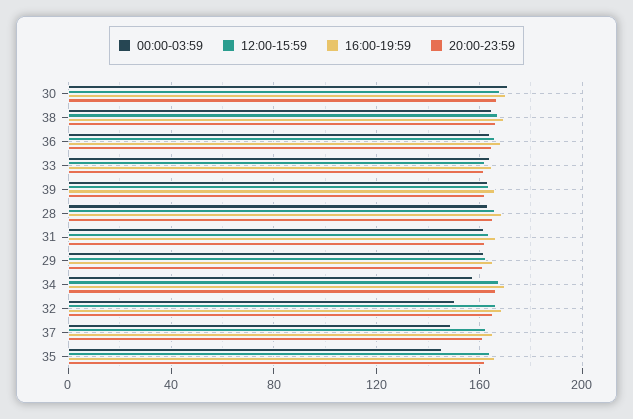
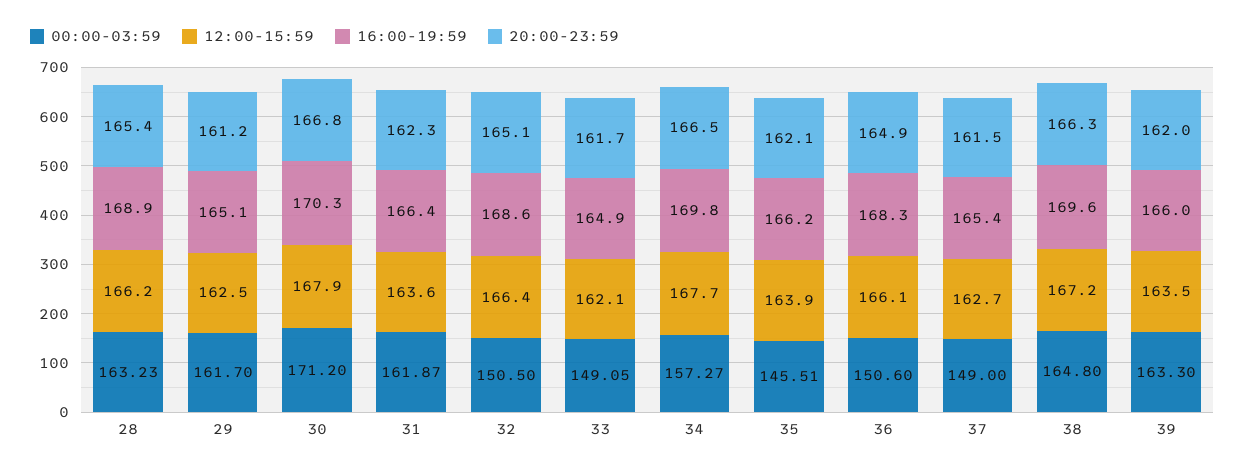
  {
    "00:00-03:59": {
      "30": 171.2,
      "38": 164.8,
-     "36": 165,
+     "36": 150.6,
-     "33": 165,
+     "33": 149.05,
      "39": 163.3,
      "28": 163.23,
      "31": 161.87,
      "29": 161.7,
      "34": 157.27,
      "32": 150.5,
      "37": 149,
      "35": 145.51
    },
    "12:00-15:59": {
      "30": 167.9,
      "38": 167.2,
      "36": 166.1,
      "33": 162.1,
      "39": 163.5,
      "28": 166.2,
      "31": 163.6,
      "29": 162.5,
      "34": 167.7,
      "32": 166.4,
      "37": 162.7,
      "35": 163.9
    },
    "16:00-19:59": {
      "30": 170.3,
      "38": 169.6,
      "36": 168.3,
      "33": 164.9,
      "39": 166,
      "28": 168.9,
      "31": 166.4,
      "29": 165.1,
      "34": 169.8,
      "32": 168.6,
      "37": 165.4,
      "35": 166.2
    },
    "20:00-23:59": {
      "30": 166.8,
      "38": 166.3,
      "36": 164.9,
      "33": 161.7,
      "39": 162,
      "28": 165.4,
      "31": 162.3,
      "29": 161.2,
      "34": 166.5,
      "32": 165.1,
      "37": 161.5,
      "35": 162.1
    }
  }

